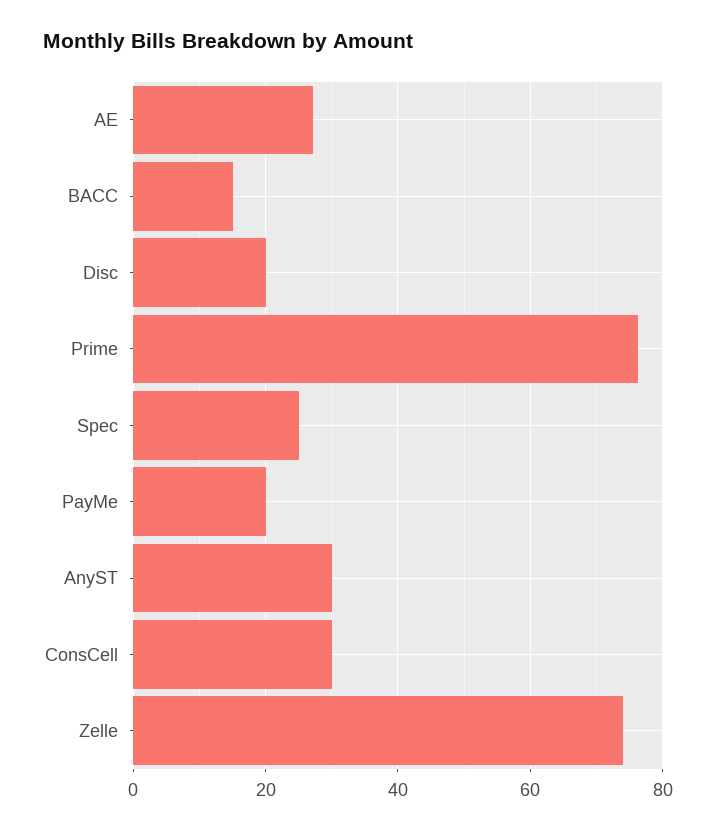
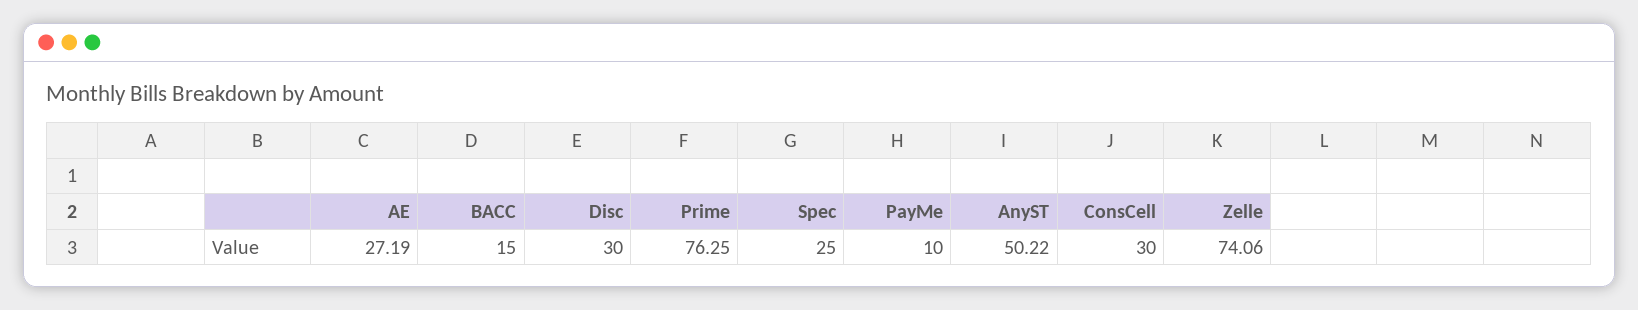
  {
    "AE": 27.19,
    "BACC": 15,
-   "Disc": 20,
+   "Disc": 30,
    "Prime": 76.25,
    "Spec": 25,
-   "PayMe": 20,
+   "PayMe": 10,
-   "AnyST": 30,
+   "AnyST": 50.22,
    "ConsCell": 30,
    "Zelle": 74.06
  }

